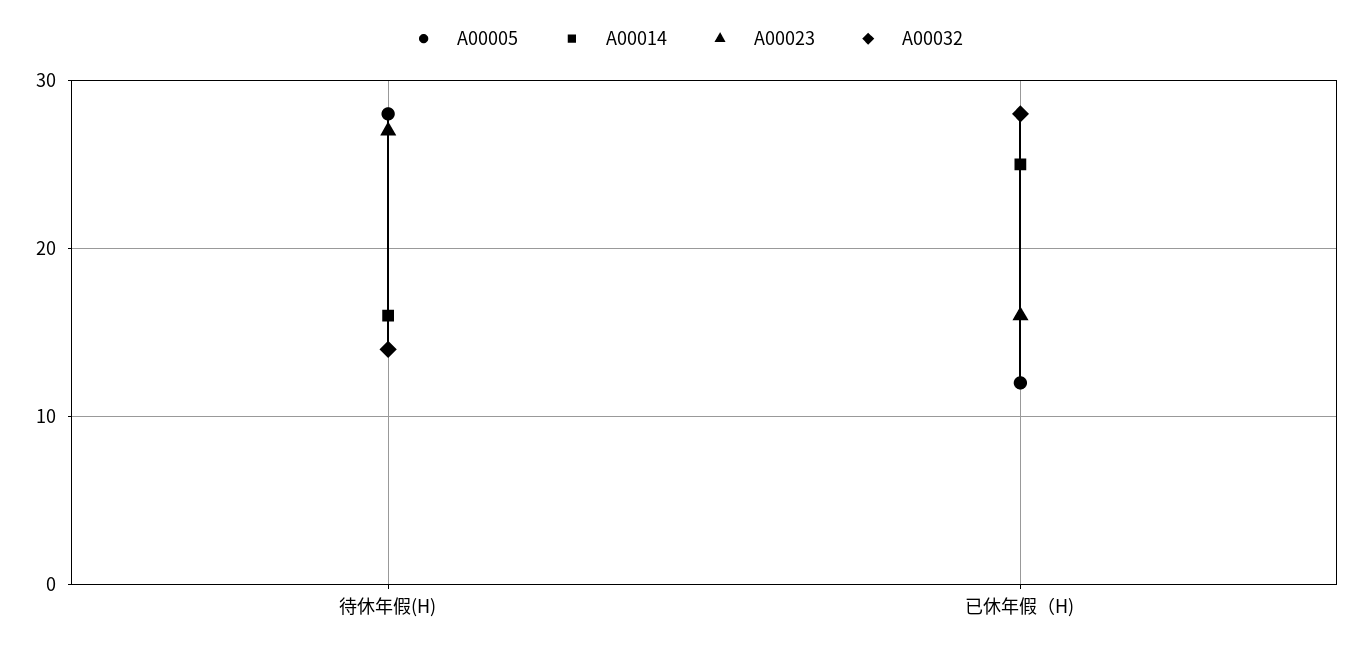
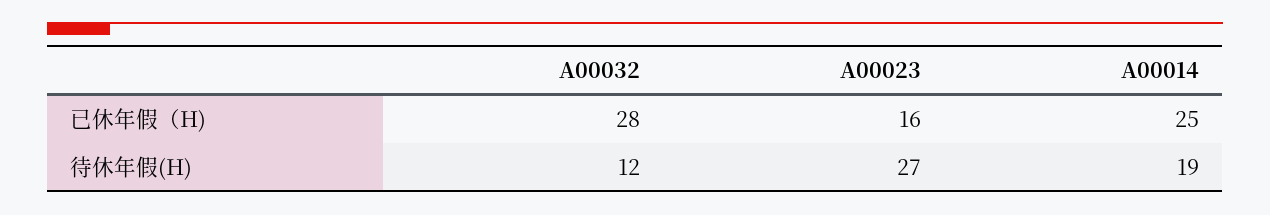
  {
-   "A00005": {
-     "待休年假(H)": 28,
-     "已休年假（H)": 12
-   },
    "A00014": {
-     "待休年假(H)": 16,
+     "待休年假(H)": 19,
      "已休年假（H)": 25
    },
    "A00023": {
      "待休年假(H)": 27,
      "已休年假（H)": 16
    },
    "A00032": {
-     "待休年假(H)": 14,
+     "待休年假(H)": 12,
      "已休年假（H)": 28
    }
  }

